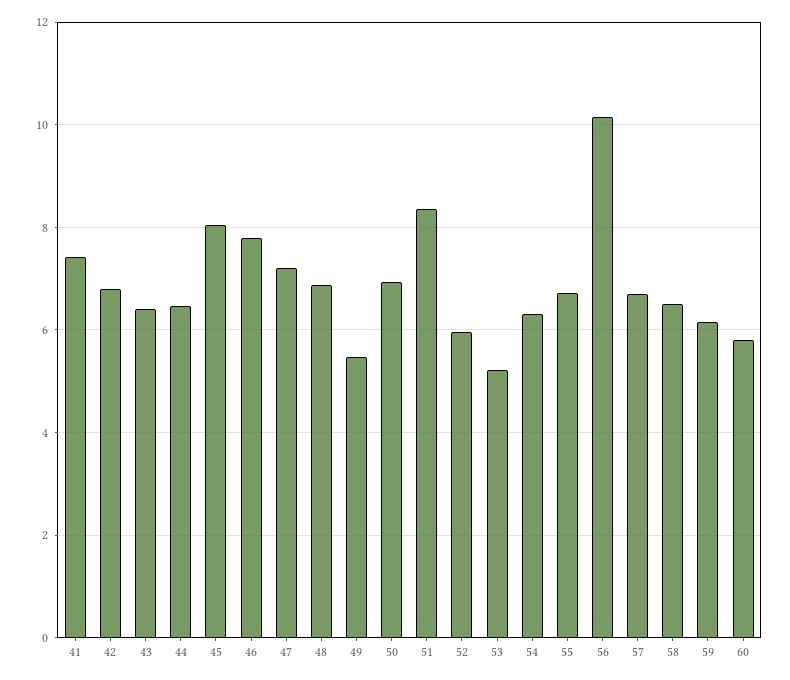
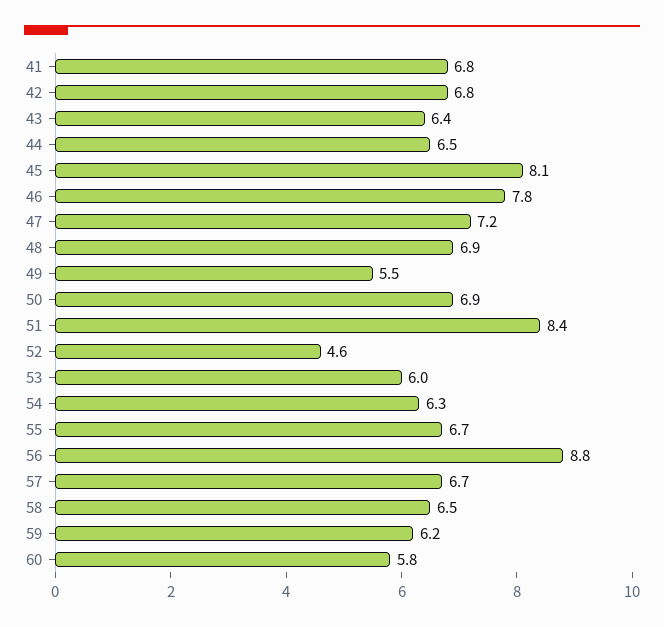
  {
-   "41": 7.4,
+   "41": 6.8,
    "42": 6.8,
    "43": 6.4,
    "44": 6.5,
    "45": 8.1,
    "46": 7.8,
    "47": 7.2,
    "48": 6.9,
    "49": 5.5,
    "50": 6.9,
    "51": 8.4,
-   "52": 6,
+   "52": 4.6,
-   "53": 5.2,
+   "53": 6,
    "54": 6.3,
    "55": 6.7,
-   "56": 10.2,
+   "56": 8.8,
    "57": 6.7,
    "58": 6.5,
    "59": 6.2,
    "60": 5.8
  }

